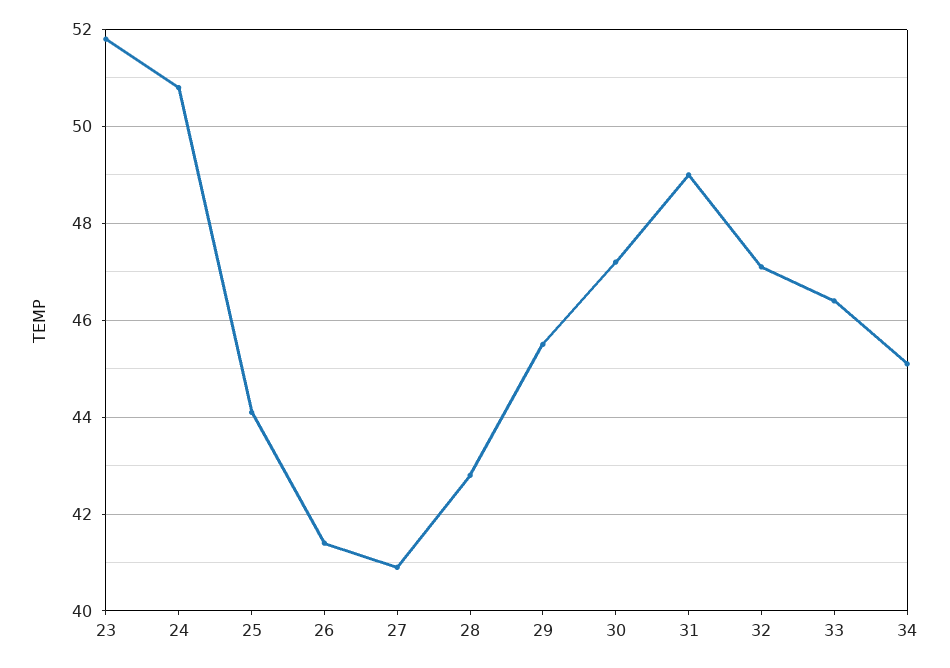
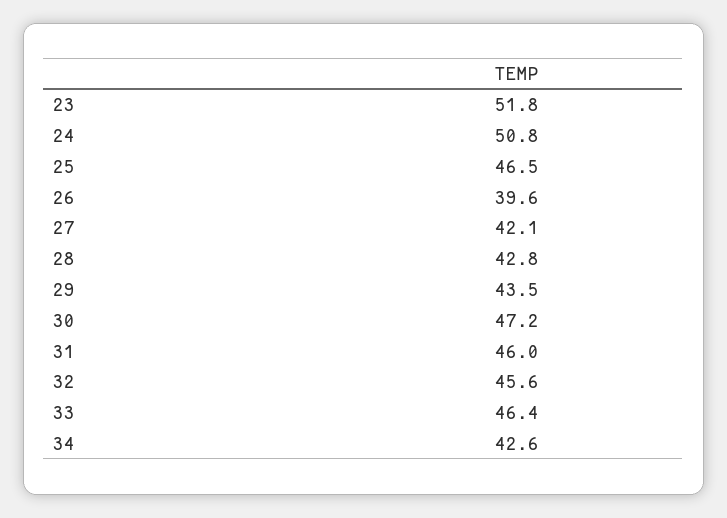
  {
    "23": 51.8,
    "24": 50.8,
-   "25": 44,
+   "25": 46.5,
-   "26": 41.5,
+   "26": 39.6,
-   "27": 41,
+   "27": 42.1,
    "28": 42.8,
-   "29": 45.5,
+   "29": 43.5,
    "30": 47.2,
-   "31": 49,
+   "31": 46,
-   "32": 47,
+   "32": 45.6,
    "33": 46.4,
-   "34": 45
+   "34": 42.6
  }

